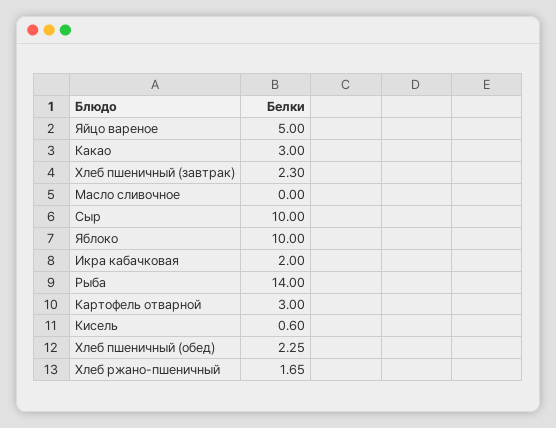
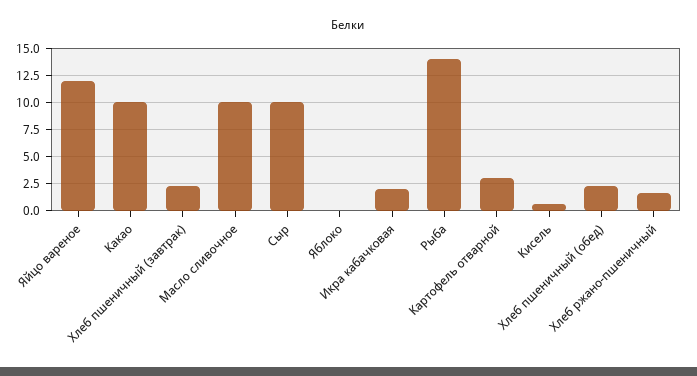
  {
-   "Яйцо вареное": 5,
+   "Яйцо вареное": 12.5,
-   "Какао": 3,
+   "Какао": 10,
    "Хлеб пшеничный (завтрак)": 2.3,
-   "Масло сливочное": 0,
+   "Масло сливочное": 10,
    "Сыр": 10,
-   "Яблоко": 10,
+   "Яблоко": 0,
    "Икра кабачковая": 2,
    "Рыба": 14,
    "Картофель отварной": 3,
    "Кисель": 0.6,
    "Хлеб пшеничный (обед)": 2.25,
    "Хлеб ржано-пшеничный": 1.65
  }

